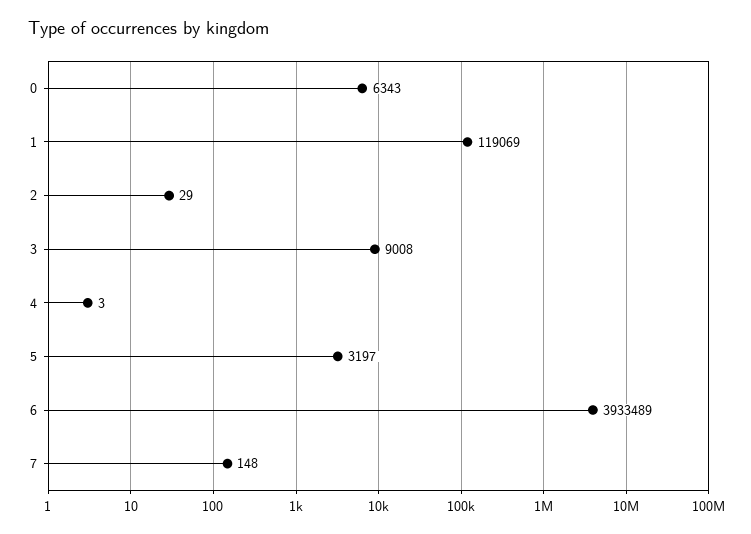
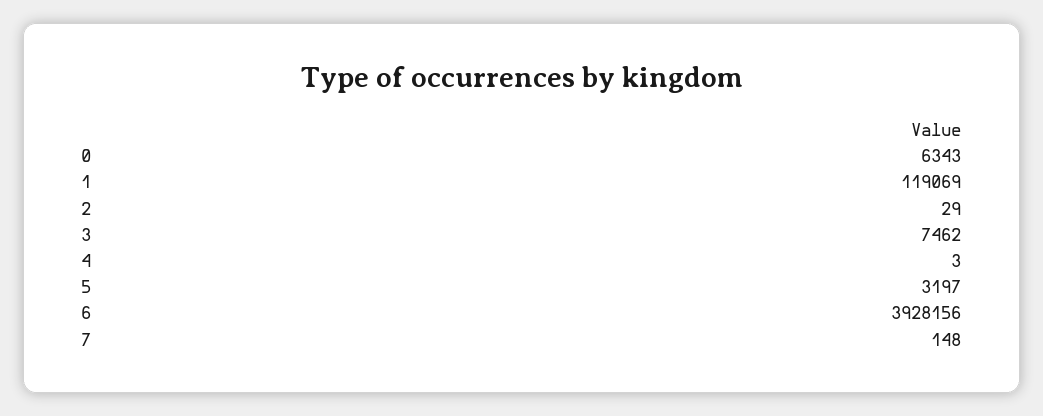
  {
    "0": 6343,
    "1": 119069,
    "2": 29,
-   "3": 9008,
+   "3": 7462,
    "4": 3,
    "5": 3197,
-   "6": 3933489,
+   "6": 3928156,
    "7": 148
  }

